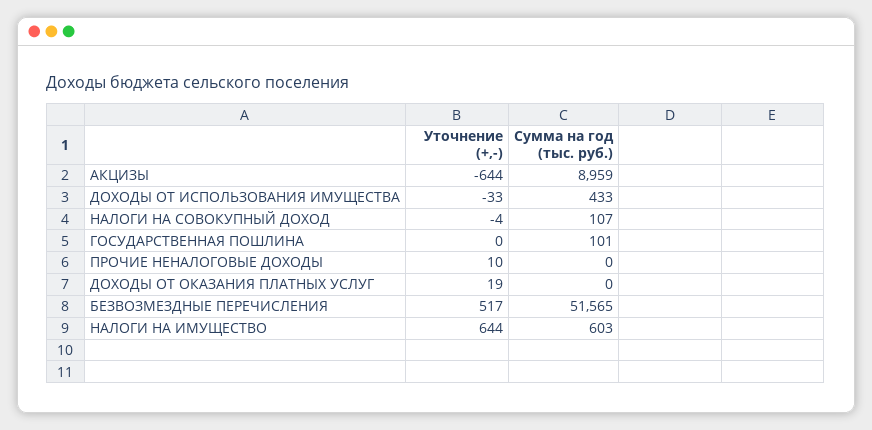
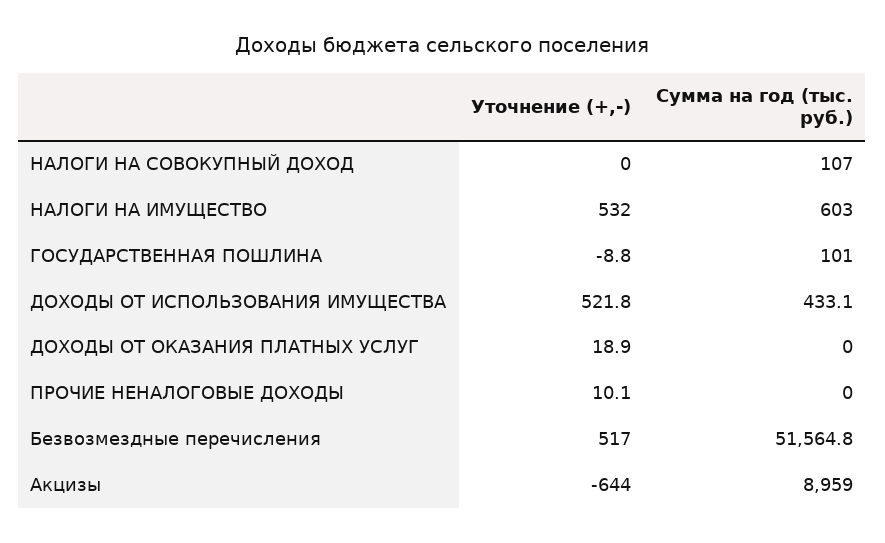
  {
    "Уточнение (+,-)": {
      "АКЦИЗЫ": -644,
-     "ДОХОДЫ ОТ ИСПОЛЬЗОВАНИЯ ИМУЩЕСТВА": -33,
+     "ДОХОДЫ ОТ ИСПОЛЬЗОВАНИЯ ИМУЩЕСТВА": 521.8,
-     "НАЛОГИ НА СОВОКУПНЫЙ ДОХОД": -4,
+     "НАЛОГИ НА СОВОКУПНЫЙ ДОХОД": 0,
-     "ГОСУДАРСТВЕННАЯ ПОШЛИНА": 0,
+     "ГОСУДАРСТВЕННАЯ ПОШЛИНА": -8.8,
      "ПРОЧИЕ НЕНАЛОГОВЫЕ ДОХОДЫ": 10.1,
      "ДОХОДЫ ОТ ОКАЗАНИЯ ПЛАТНЫХ УСЛУГ": 18.9,
      "БЕЗВОЗМЕЗДНЫЕ ПЕРЕЧИСЛЕНИЯ": 517,
-     "НАЛОГИ НА ИМУЩЕСТВО": 644
+     "НАЛОГИ НА ИМУЩЕСТВО": 532
    },
    "Сумма на год (тыс. руб.)": {
      "АКЦИЗЫ": 8959,
      "ДОХОДЫ ОТ ИСПОЛЬЗОВАНИЯ ИМУЩЕСТВА": 433.1,
      "НАЛОГИ НА СОВОКУПНЫЙ ДОХОД": 107,
      "ГОСУДАРСТВЕННАЯ ПОШЛИНА": 101,
      "ПРОЧИЕ НЕНАЛОГОВЫЕ ДОХОДЫ": 0,
      "ДОХОДЫ ОТ ОКАЗАНИЯ ПЛАТНЫХ УСЛУГ": 0,
      "БЕЗВОЗМЕЗДНЫЕ ПЕРЕЧИСЛЕНИЯ": 51564.8,
      "НАЛОГИ НА ИМУЩЕСТВО": 603
    }
  }

